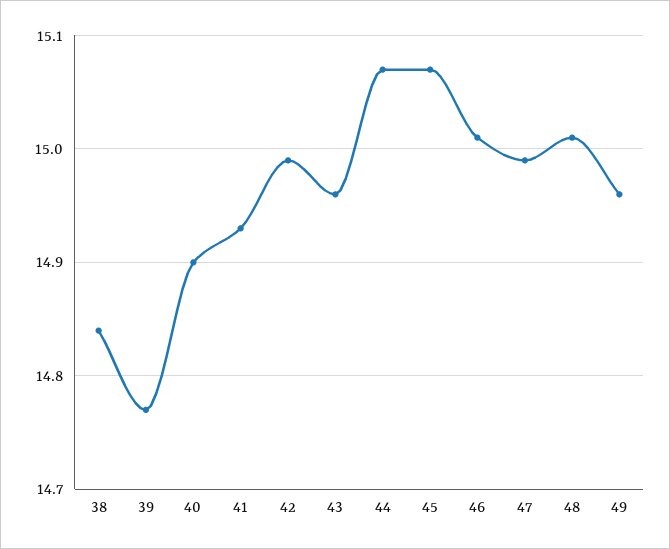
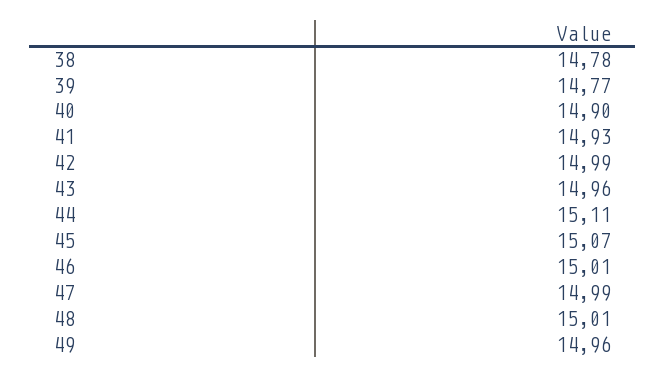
  {
-   "38": 14.84,
+   "38": 14.78,
    "39": 14.77,
    "40": 14.9,
    "41": 14.93,
    "42": 14.99,
    "43": 14.96,
-   "44": 15.07,
+   "44": 15.11,
    "45": 15.07,
    "46": 15.01,
    "47": 14.99,
    "48": 15.01,
    "49": 14.96
  }

